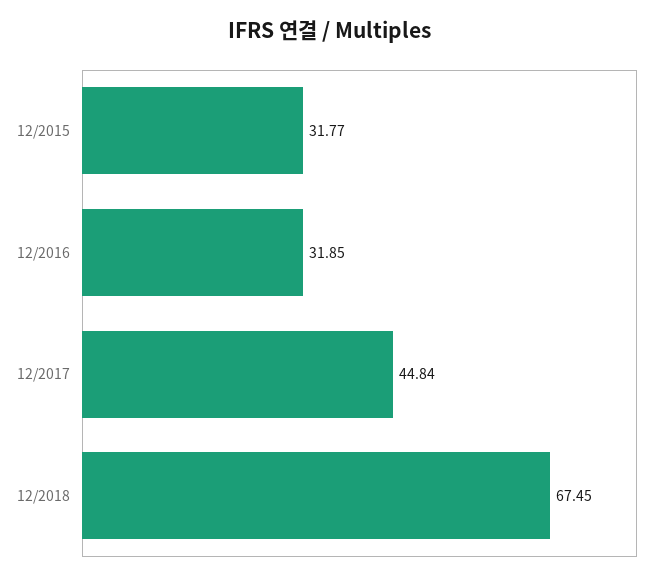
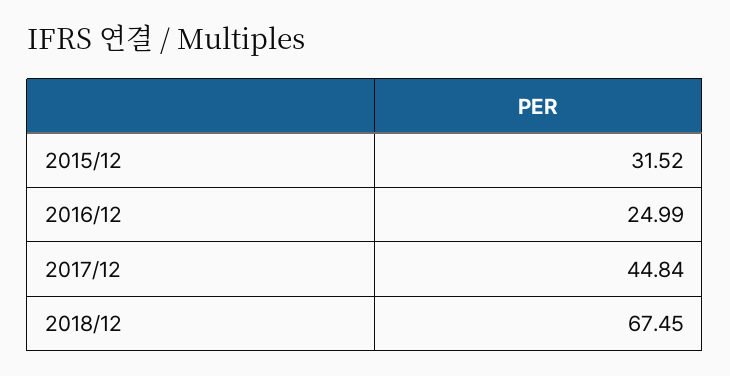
  {
-   "12/2015": 31.77,
+   "12/2015": 31.52,
-   "12/2016": 31.85,
+   "12/2016": 24.99,
    "12/2017": 44.84,
    "12/2018": 67.45
  }

